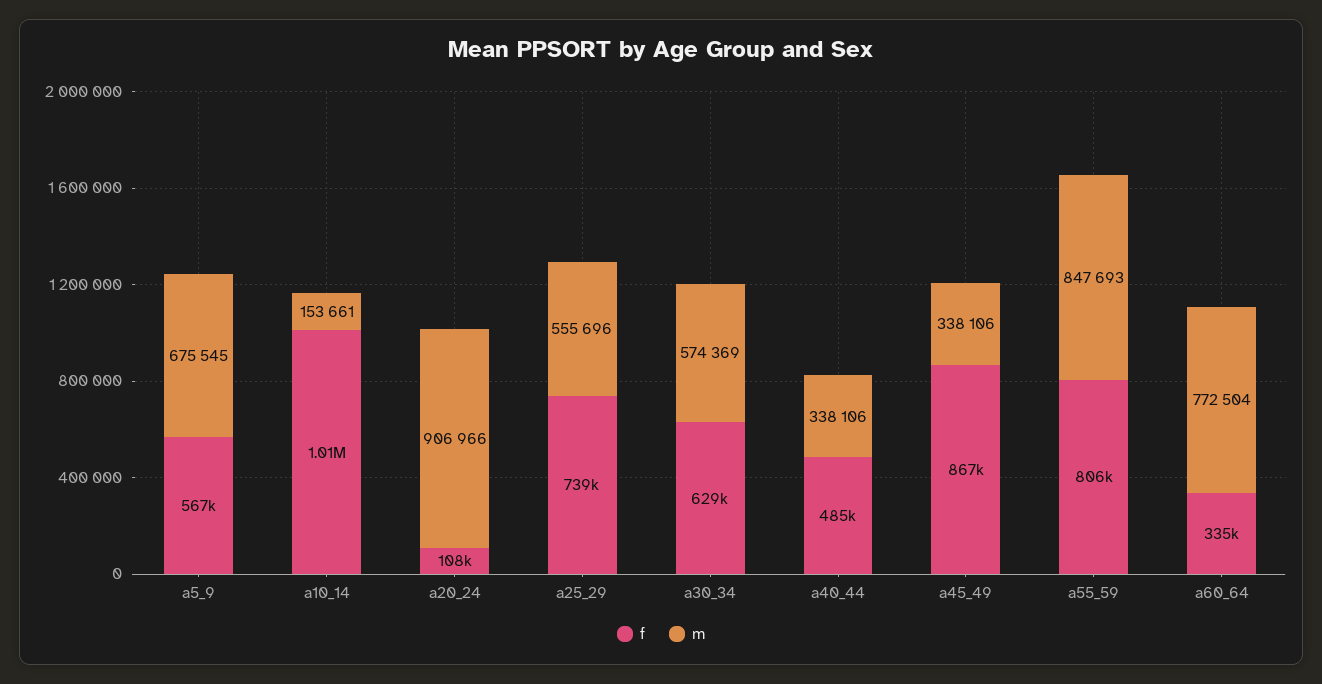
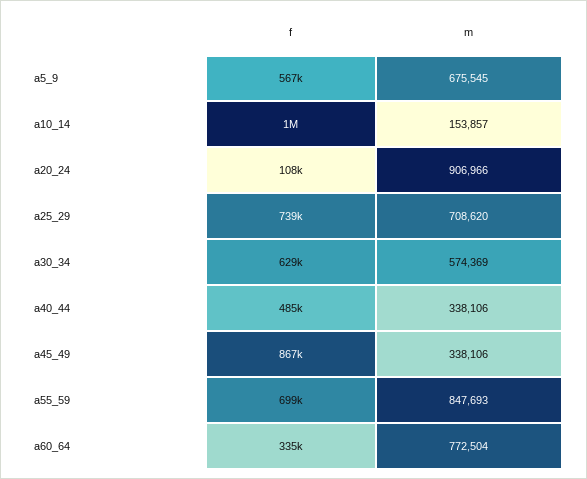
  {
    "f": {
      "a5_9": 567000,
      "a10_14": 1010000,
      "a20_24": 108000,
      "a25_29": 739000,
      "a30_34": 629000,
      "a40_44": 485000,
      "a45_49": 867000,
-     "a55_59": 806000,
+     "a55_59": 699000,
      "a60_64": 335000
    },
    "m": {
      "a5_9": 675545,
-     "a10_14": 153661,
+     "a10_14": 153857,
      "a20_24": 906966,
-     "a25_29": 555696,
+     "a25_29": 708620,
      "a30_34": 574369,
      "a40_44": 338106,
      "a45_49": 338106,
      "a55_59": 847693,
      "a60_64": 772504
    }
  }

